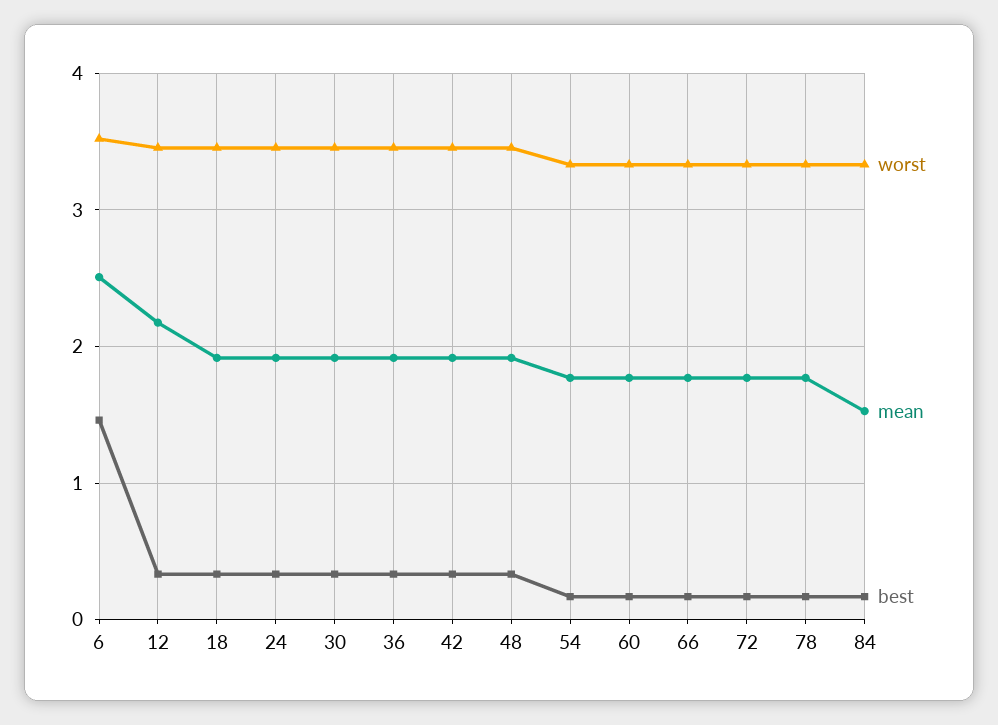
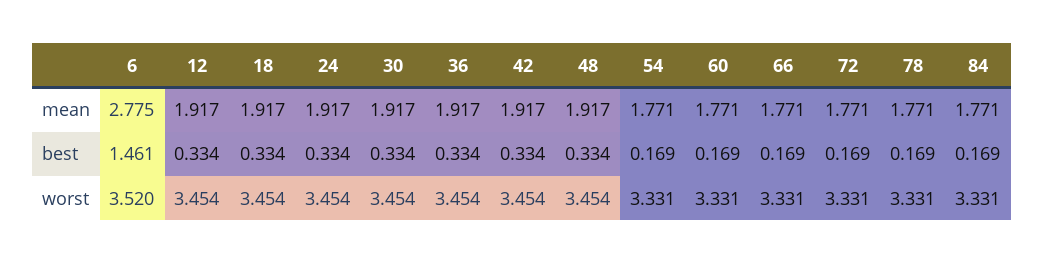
  {
    "worst": {
      "6": 3.52,
      "12": 3.454,
      "18": 3.454,
      "24": 3.454,
      "30": 3.454,
      "36": 3.454,
      "42": 3.454,
      "48": 3.454,
      "54": 3.331,
      "60": 3.331,
      "66": 3.331,
      "72": 3.331,
      "78": 3.331,
      "84": 3.331
    },
    "mean": {
-     "6": 2.5,
+     "6": 2.775,
-     "12": 2.2,
+     "12": 1.917,
      "18": 1.917,
      "24": 1.917,
      "30": 1.917,
      "36": 1.917,
      "42": 1.917,
      "48": 1.917,
      "54": 1.771,
      "60": 1.771,
      "66": 1.771,
      "72": 1.771,
      "78": 1.771,
-     "84": 1.5
+     "84": 1.771
    },
    "best": {
      "6": 1.461,
      "12": 0.334,
      "18": 0.334,
      "24": 0.334,
      "30": 0.334,
      "36": 0.334,
      "42": 0.334,
      "48": 0.334,
      "54": 0.169,
      "60": 0.169,
      "66": 0.169,
      "72": 0.169,
      "78": 0.169,
      "84": 0.169
    }
  }

